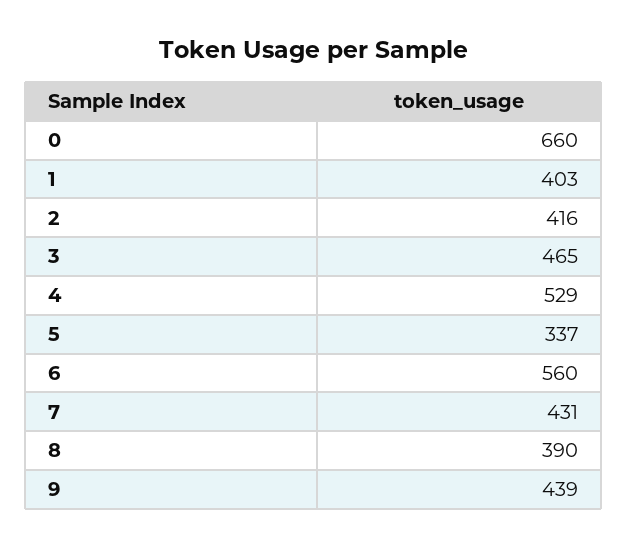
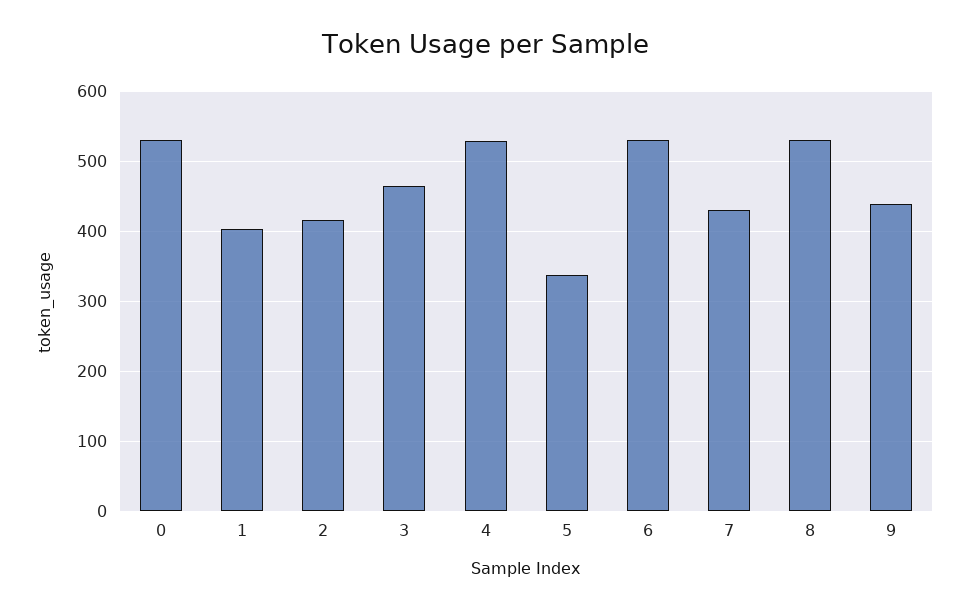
  {
-   "0": 660,
+   "0": 530,
    "1": 403,
    "2": 416,
    "3": 465,
    "4": 529,
    "5": 337,
-   "6": 560,
+   "6": 530,
    "7": 431,
-   "8": 390,
+   "8": 530,
    "9": 439
  }

